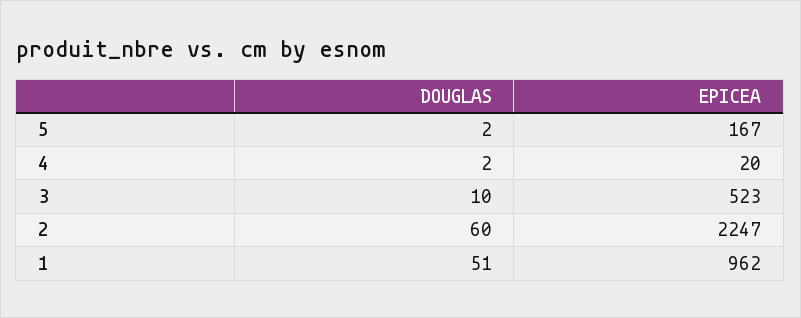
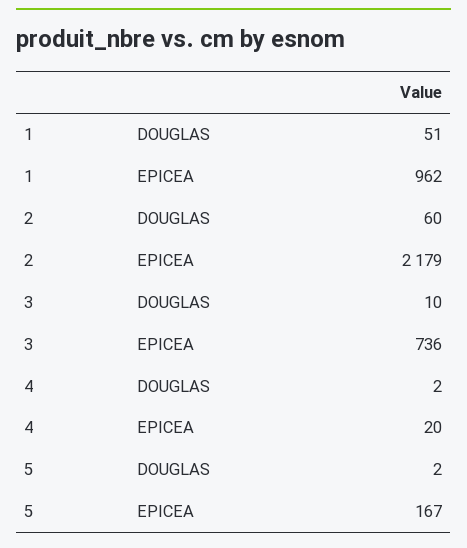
  {
    "DOUGLAS": {
      "5": 2,
      "4": 2,
      "3": 10,
      "2": 60,
      "1": 51
    },
    "EPICEA": {
      "5": 167,
      "4": 20,
-     "3": 523,
+     "3": 736,
-     "2": 2247,
+     "2": 2179,
      "1": 962
    }
  }

